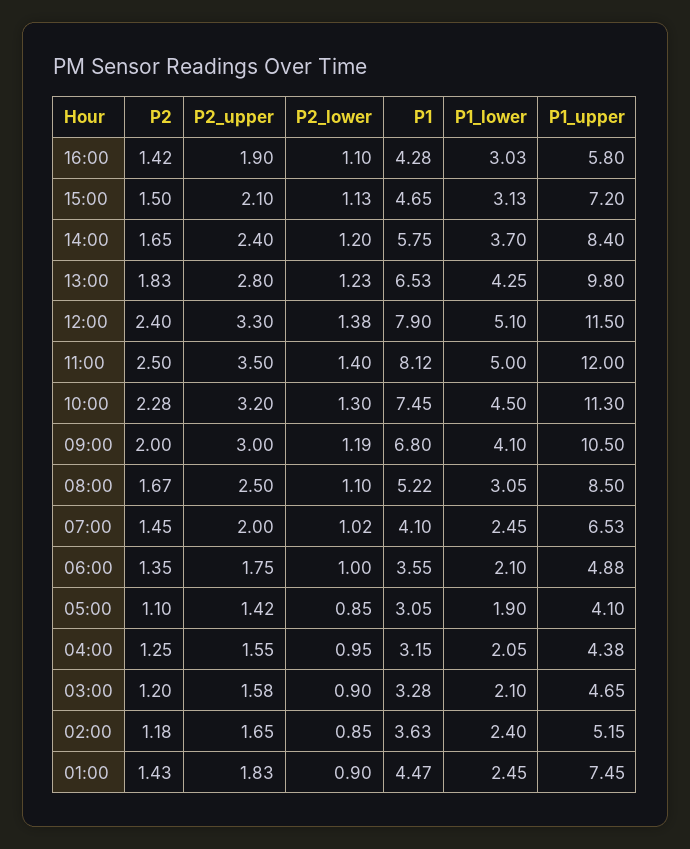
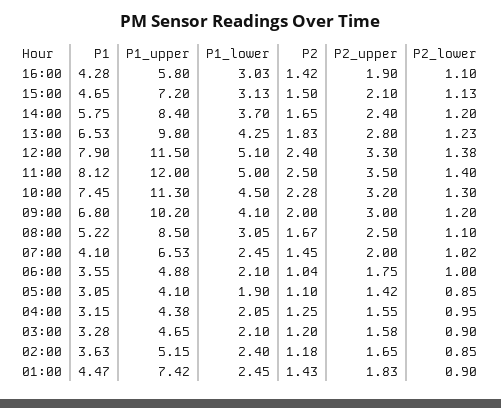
  {
    "P2": {
      "16:00": 1.42,
      "15:00": 1.5,
      "14:00": 1.65,
      "13:00": 1.83,
      "12:00": 2.4,
      "11:00": 2.5,
      "10:00": 2.28,
      "09:00": 2,
      "08:00": 1.67,
      "07:00": 1.45,
-     "06:00": 1.35,
+     "06:00": 1.04,
      "05:00": 1.1,
      "04:00": 1.25,
      "03:00": 1.2,
      "02:00": 1.18,
      "01:00": 1.43
    },
    "P2_upper": {
      "16:00": 1.9,
      "15:00": 2.1,
      "14:00": 2.4,
      "13:00": 2.8,
      "12:00": 3.3,
      "11:00": 3.5,
      "10:00": 3.2,
      "09:00": 3,
      "08:00": 2.5,
      "07:00": 2,
      "06:00": 1.75,
      "05:00": 1.42,
      "04:00": 1.55,
      "03:00": 1.58,
      "02:00": 1.65,
      "01:00": 1.83
    },
    "P2_lower": {
      "16:00": 1.1,
      "15:00": 1.13,
      "14:00": 1.2,
      "13:00": 1.23,
      "12:00": 1.38,
      "11:00": 1.4,
      "10:00": 1.3,
-     "09:00": 1.19,
+     "09:00": 1.2,
      "08:00": 1.1,
      "07:00": 1.02,
      "06:00": 1,
      "05:00": 0.85,
      "04:00": 0.95,
      "03:00": 0.9,
      "02:00": 0.85,
      "01:00": 0.9
    },
    "P1": {
      "16:00": 4.28,
      "15:00": 4.65,
      "14:00": 5.75,
      "13:00": 6.53,
      "12:00": 7.9,
      "11:00": 8.12,
      "10:00": 7.45,
      "09:00": 6.8,
      "08:00": 5.22,
      "07:00": 4.1,
      "06:00": 3.55,
      "05:00": 3.05,
      "04:00": 3.15,
      "03:00": 3.28,
      "02:00": 3.63,
      "01:00": 4.47
    },
    "P1_lower": {
      "16:00": 3.03,
      "15:00": 3.13,
      "14:00": 3.7,
      "13:00": 4.25,
      "12:00": 5.1,
      "11:00": 5,
      "10:00": 4.5,
      "09:00": 4.1,
      "08:00": 3.05,
      "07:00": 2.45,
      "06:00": 2.1,
      "05:00": 1.9,
      "04:00": 2.05,
      "03:00": 2.1,
      "02:00": 2.4,
      "01:00": 2.45
    },
    "P1_upper": {
      "16:00": 5.8,
      "15:00": 7.2,
      "14:00": 8.4,
      "13:00": 9.8,
      "12:00": 11.5,
      "11:00": 12,
      "10:00": 11.3,
-     "09:00": 10.5,
+     "09:00": 10.2,
      "08:00": 8.5,
      "07:00": 6.53,
      "06:00": 4.88,
      "05:00": 4.1,
      "04:00": 4.38,
      "03:00": 4.65,
      "02:00": 5.15,
-     "01:00": 7.45
+     "01:00": 7.42
    }
  }

